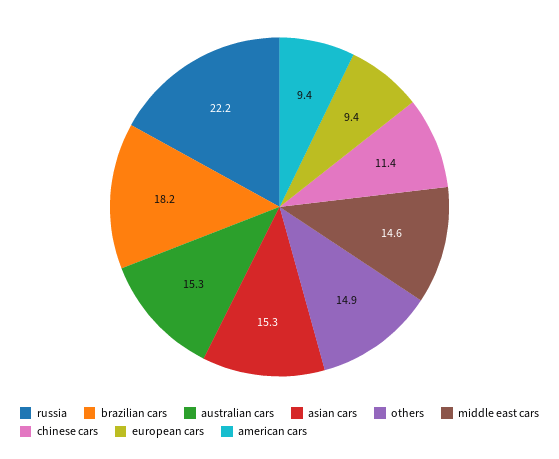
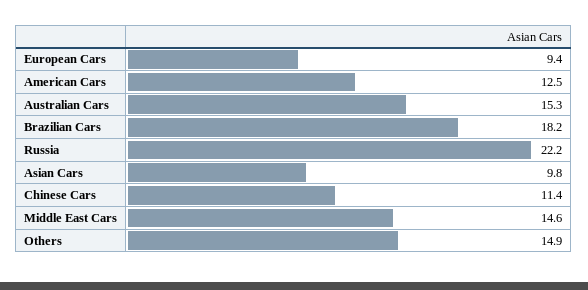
  {
    "russia": 22.2,
    "brazilian cars": 18.2,
    "australian cars": 15.3,
-   "asian cars": 15.3,
+   "asian cars": 9.8,
    "others": 14.9,
    "middle east cars": 14.6,
    "chinese cars": 11.4,
    "european cars": 9.4,
-   "american cars": 9.4
+   "american cars": 12.5
  }

